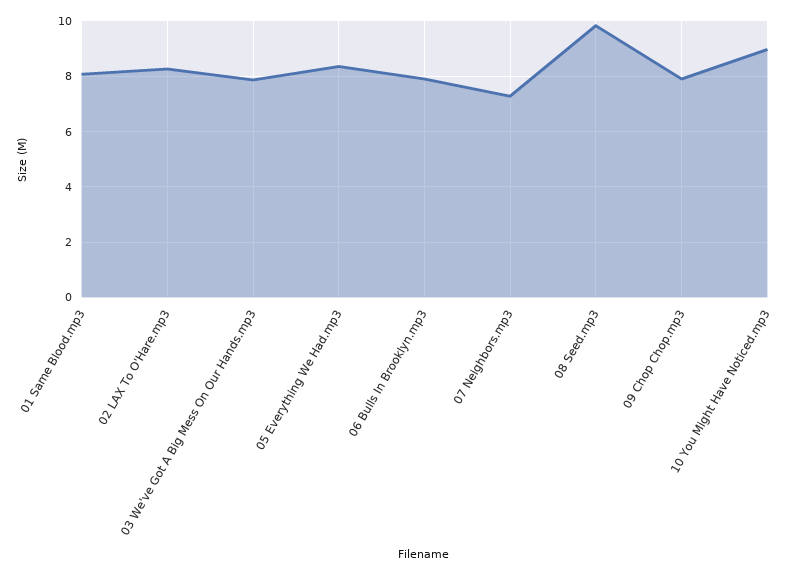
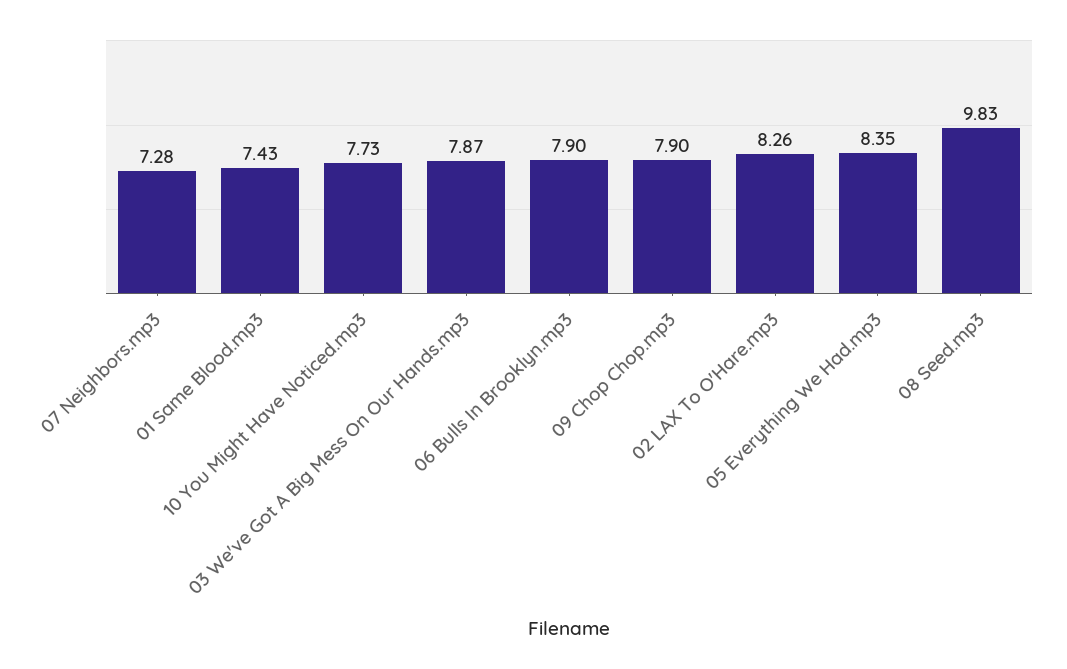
  {
-   "01 Same Blood.mp3": 8,
+   "01 Same Blood.mp3": 7.43,
    "02 LAX To O'Hare.mp3": 8.26,
    "03 We've Got A Big Mess On Our Hands.mp3": 7.87,
    "05 Everything We Had.mp3": 8.35,
    "06 Bulls In Brooklyn.mp3": 7.9,
    "07 Neighbors.mp3": 7.28,
    "08 Seed.mp3": 9.83,
    "09 Chop Chop.mp3": 7.9,
-   "10 You Might Have Noticed.mp3": 9
+   "10 You Might Have Noticed.mp3": 7.73
  }

